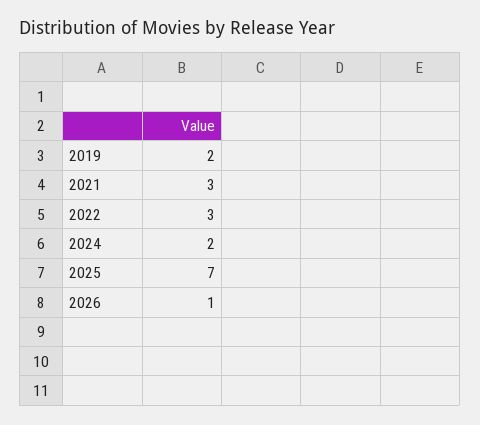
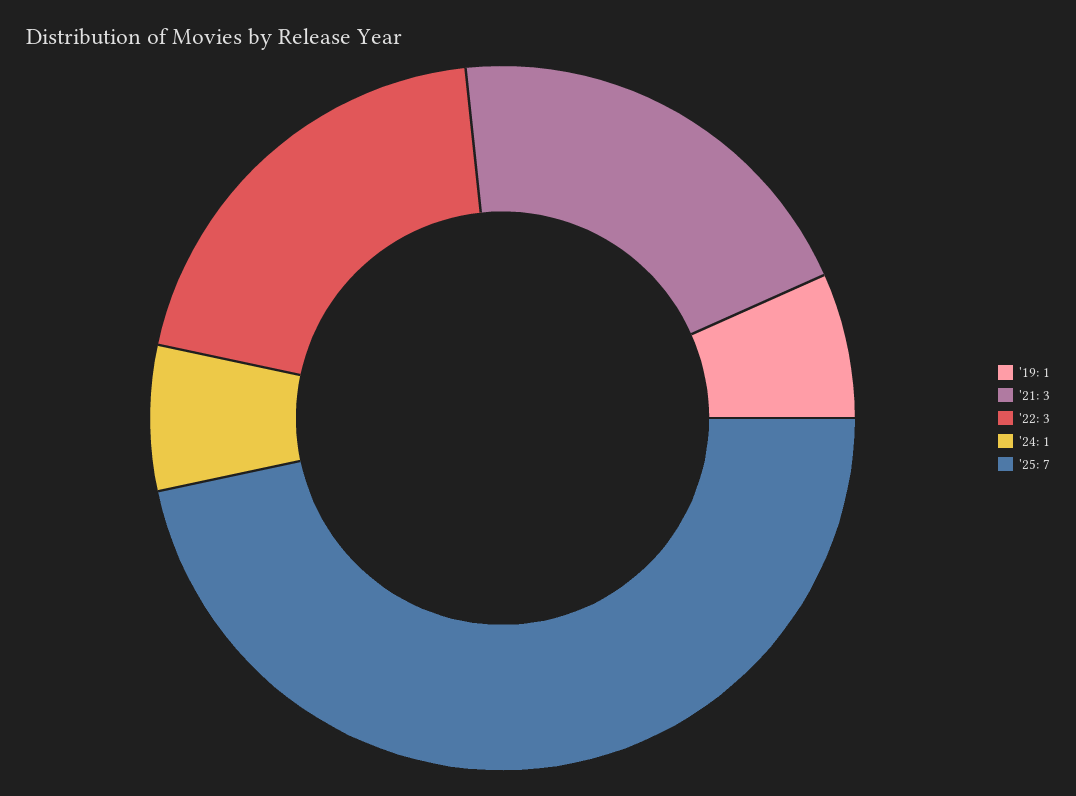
  {
-   "2019": 2,
+   "2019": 1,
    "2021": 3,
    "2022": 3,
-   "2024": 2,
+   "2024": 1,
-   "2025": 7,
+   "2025": 7
-   "2026": 1
  }

